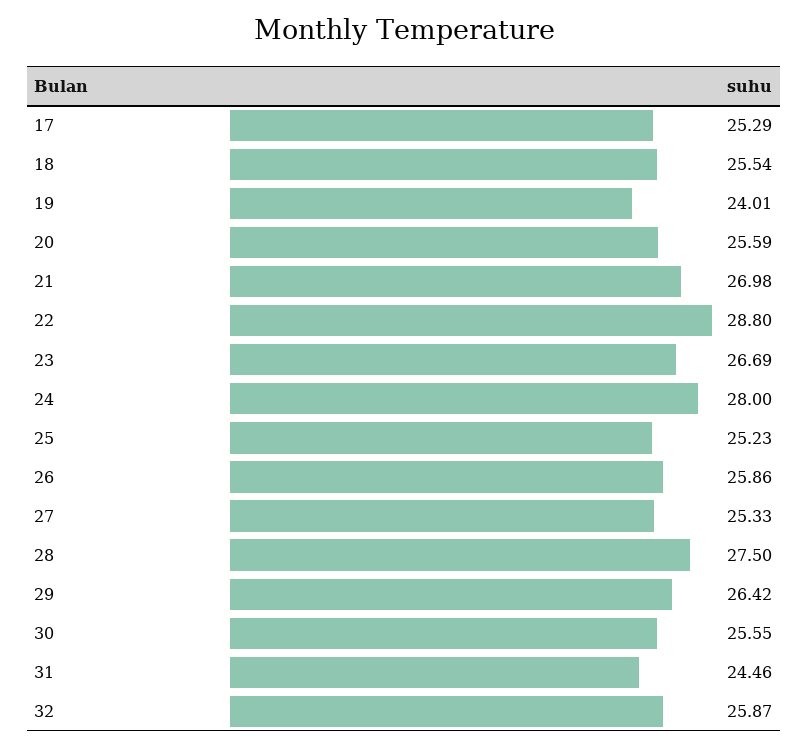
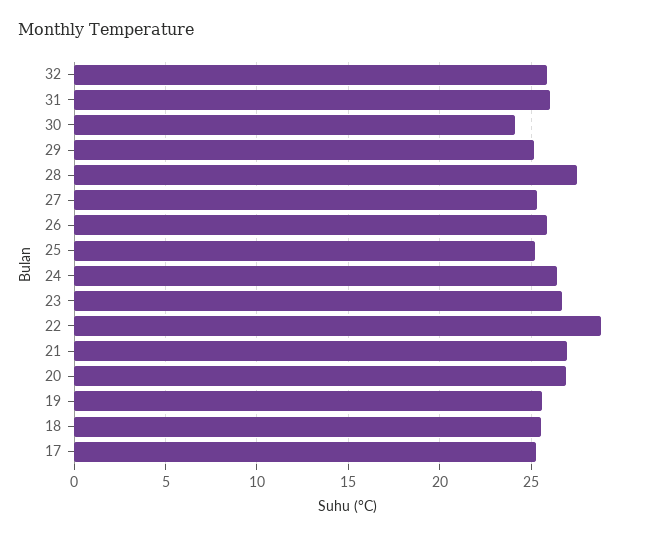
  {
    "17": 25.29,
    "18": 25.54,
-   "19": 24.01,
+   "19": 25.5,
-   "20": 25.59,
+   "20": 27,
    "21": 26.98,
    "22": 28.8,
    "23": 26.69,
-   "24": 28,
+   "24": 26.5,
    "25": 25.23,
    "26": 25.86,
    "27": 25.33,
    "28": 27.5,
-   "29": 26.42,
+   "29": 25,
-   "30": 25.55,
+   "30": 24,
-   "31": 24.46,
+   "31": 26,
    "32": 25.87
  }

